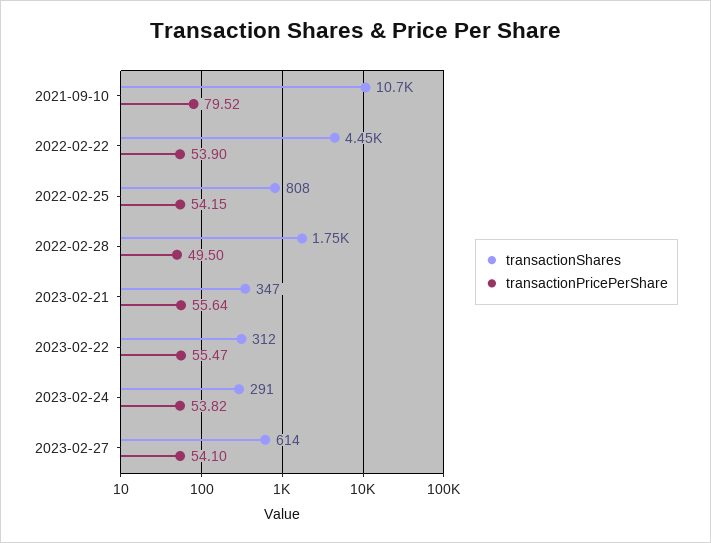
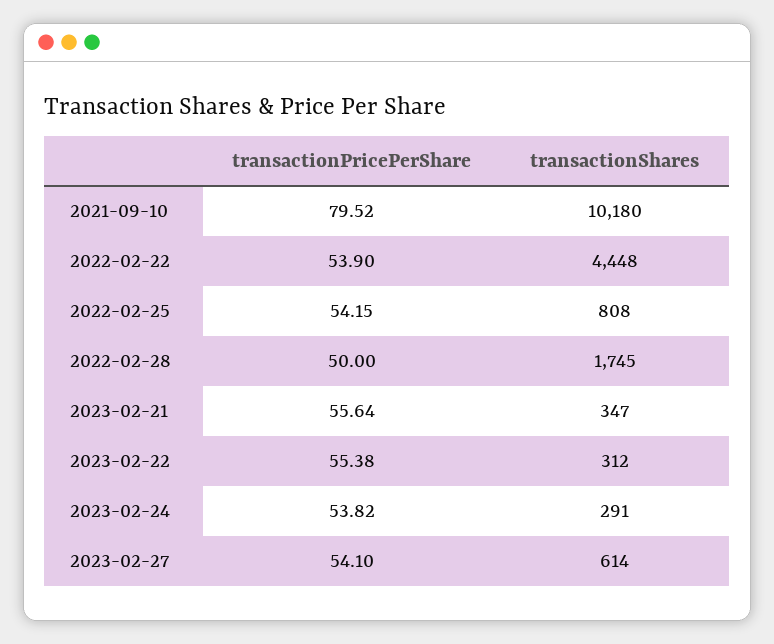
  {
    "transactionShares": {
-     "2021-09-10": 10700,
+     "2021-09-10": 10180,
      "2022-02-22": 4448,
      "2022-02-25": 808,
      "2022-02-28": 1745,
      "2023-02-21": 347,
      "2023-02-22": 312,
      "2023-02-24": 291,
      "2023-02-27": 614
    },
    "transactionPricePerShare": {
      "2021-09-10": 79.52,
      "2022-02-22": 53.9,
      "2022-02-25": 54.15,
-     "2022-02-28": 49.5,
+     "2022-02-28": 50,
      "2023-02-21": 55.64,
-     "2023-02-22": 55.47,
+     "2023-02-22": 55.38,
      "2023-02-24": 53.82,
      "2023-02-27": 54.1
    }
  }

